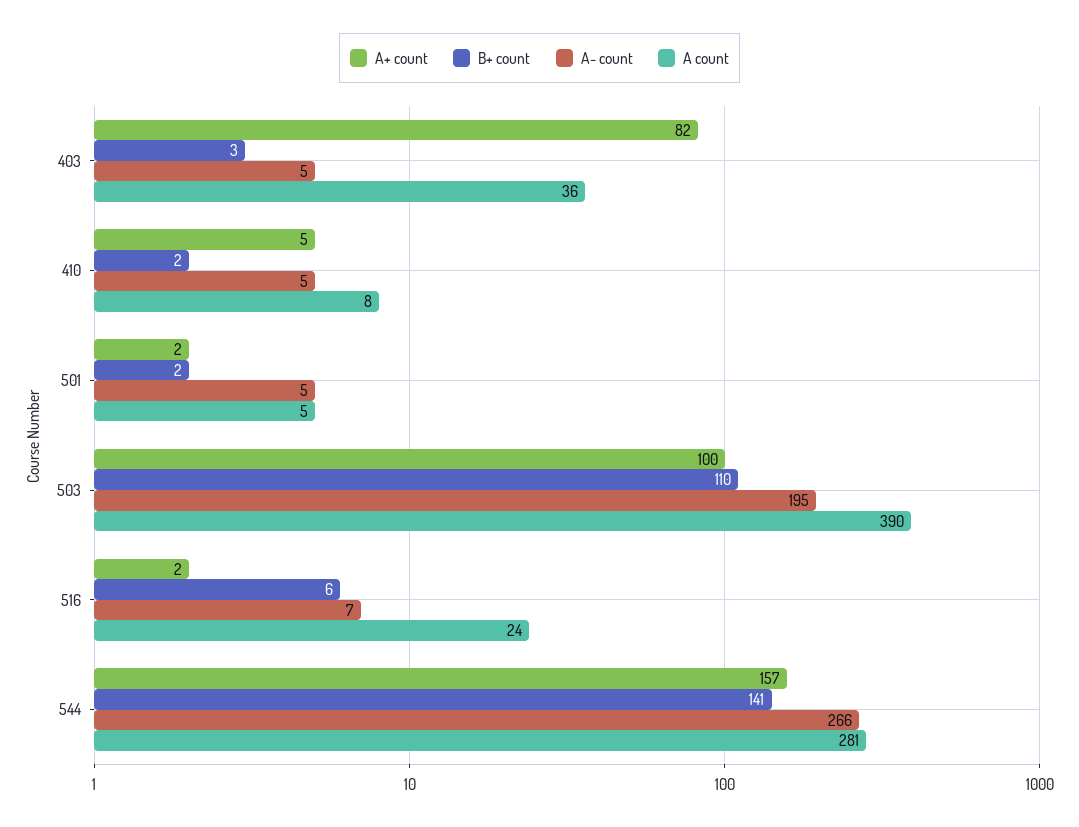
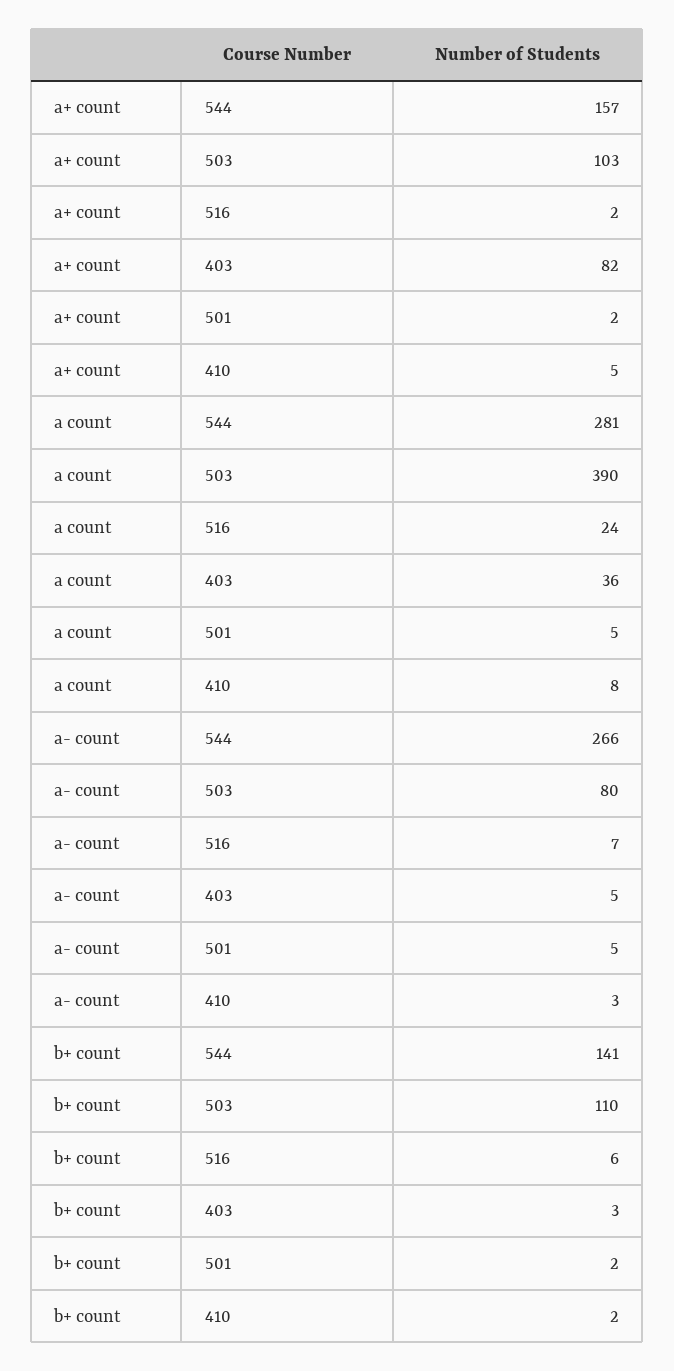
  {
    "A+ count": {
      "403": 82,
      "410": 5,
      "501": 2,
-     "503": 100,
+     "503": 103,
      "516": 2,
      "544": 157
    },
    "B+ count": {
      "403": 3,
      "410": 2,
      "501": 2,
      "503": 110,
      "516": 6,
      "544": 141
    },
    "A- count": {
      "403": 5,
-     "410": 5,
+     "410": 3,
      "501": 5,
-     "503": 195,
+     "503": 80,
      "516": 7,
      "544": 266
    },
    "A count": {
      "403": 36,
      "410": 8,
      "501": 5,
      "503": 390,
      "516": 24,
      "544": 281
    }
  }

